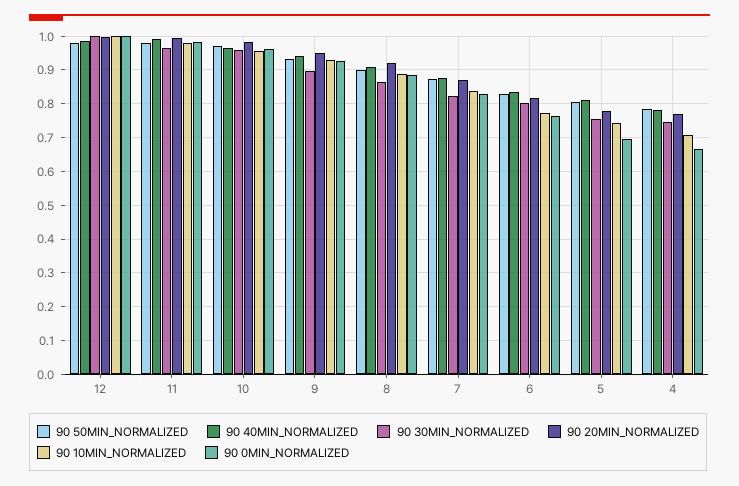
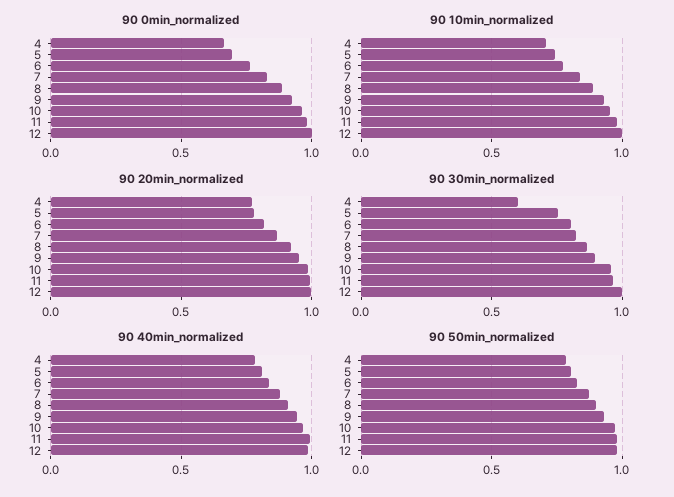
  {
    "90 50MIN_NORMALIZED": {
      "12": 0.98,
      "11": 0.98,
      "10": 0.98,
      "9": 0.94,
      "8": 0.9,
      "7": 0.88,
      "6": 0.82,
      "5": 0.8,
      "4": 0.78
    },
    "90 40MIN_NORMALIZED": {
      "12": 0.98,
      "11": 1,
      "10": 0.96,
      "9": 0.94,
      "8": 0.9,
      "7": 0.88,
      "6": 0.84,
      "5": 0.82,
      "4": 0.78
    },
    "90 30MIN_NORMALIZED": {
      "12": 1,
      "11": 0.96,
      "10": 0.96,
      "9": 0.9,
      "8": 0.86,
      "7": 0.82,
      "6": 0.8,
      "5": 0.76,
-     "4": 0.74
+     "4": 0.6
    },
    "90 20MIN_NORMALIZED": {
      "12": 1,
      "11": 1,
      "10": 0.98,
      "9": 0.96,
      "8": 0.92,
      "7": 0.86,
      "6": 0.82,
      "5": 0.78,
      "4": 0.78
    },
    "90 10MIN_NORMALIZED": {
      "12": 1,
      "11": 0.98,
      "10": 0.96,
      "9": 0.92,
      "8": 0.88,
      "7": 0.84,
      "6": 0.78,
      "5": 0.74,
      "4": 0.7
    },
    "90 0MIN_NORMALIZED": {
      "12": 1,
      "11": 0.98,
      "10": 0.96,
      "9": 0.92,
      "8": 0.88,
      "7": 0.84,
      "6": 0.76,
      "5": 0.7,
      "4": 0.66
    }
  }

